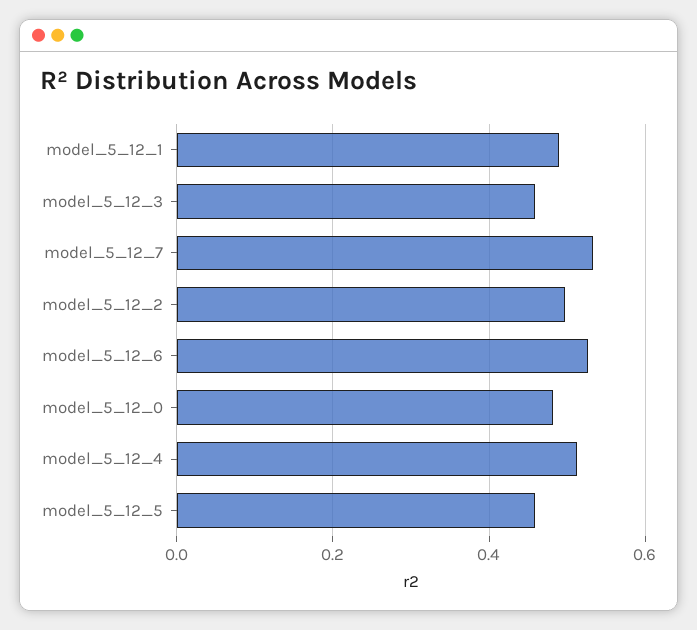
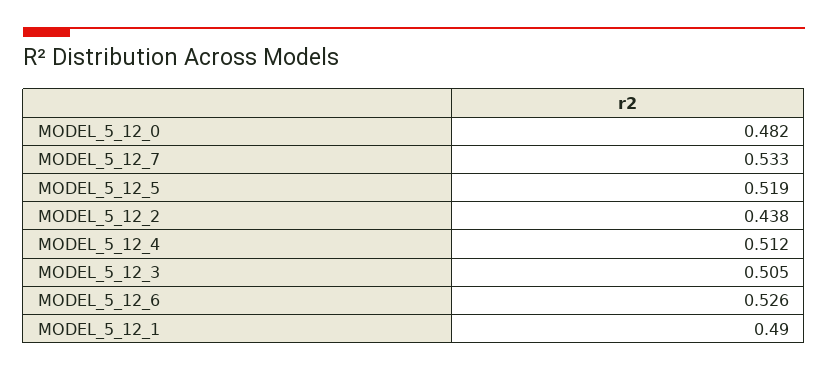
  {
    "model_5_12_1": 0.49,
-   "model_5_12_3": 0.46,
+   "model_5_12_3": 0.505,
    "model_5_12_7": 0.533,
-   "model_5_12_2": 0.5,
+   "model_5_12_2": 0.438,
    "model_5_12_6": 0.526,
    "model_5_12_0": 0.482,
    "model_5_12_4": 0.512,
-   "model_5_12_5": 0.46
+   "model_5_12_5": 0.519
  }

